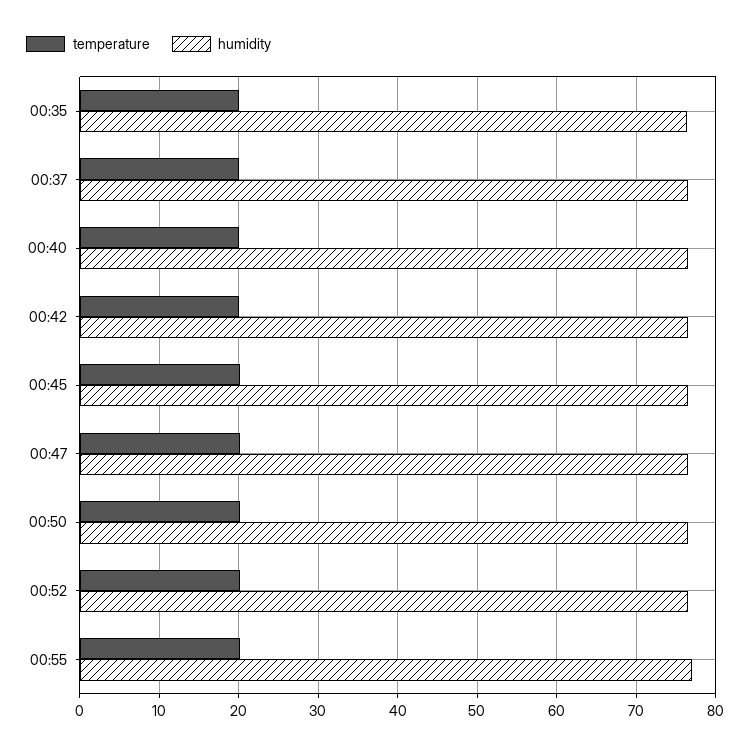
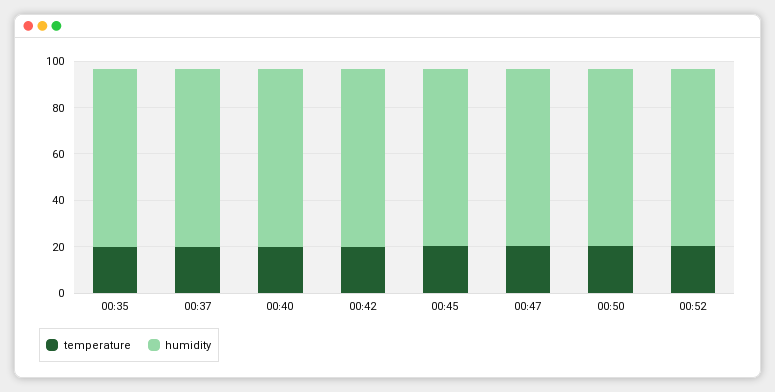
  {
    "temperature": {
      "00:35": 20,
      "00:37": 20,
      "00:40": 20,
      "00:42": 20,
      "00:45": 20,
      "00:47": 20,
      "00:50": 20,
-     "00:52": 20,
+     "00:52": 20
-     "00:55": 20
    },
    "humidity": {
      "00:35": 76,
      "00:37": 77,
      "00:40": 77,
      "00:42": 77,
      "00:45": 77,
      "00:47": 77,
      "00:50": 77,
-     "00:52": 77,
+     "00:52": 77
-     "00:55": 77
    }
  }

